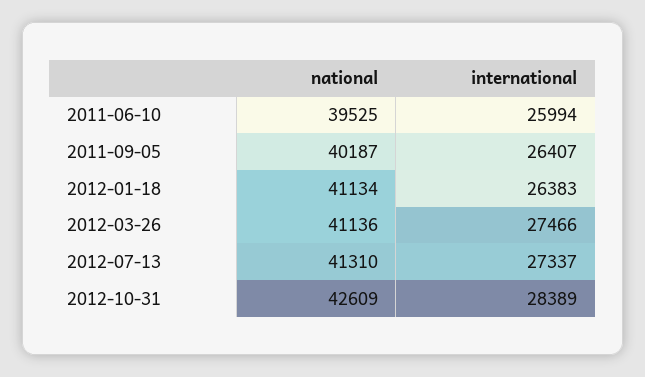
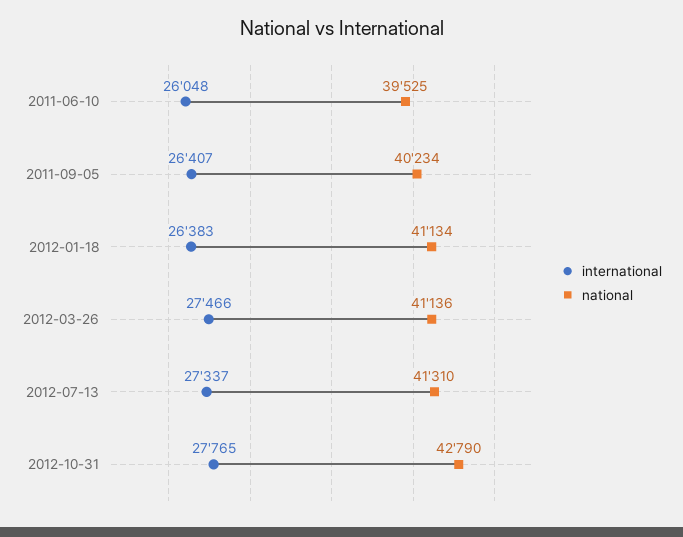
  {
    "national": {
      "2011-06-10": 39525,
-     "2011-09-05": 40187,
+     "2011-09-05": 40234,
      "2012-01-18": 41134,
      "2012-03-26": 41136,
      "2012-07-13": 41310,
-     "2012-10-31": 42609
+     "2012-10-31": 42790
    },
    "international": {
-     "2011-06-10": 25994,
+     "2011-06-10": 26048,
      "2011-09-05": 26407,
      "2012-01-18": 26383,
      "2012-03-26": 27466,
      "2012-07-13": 27337,
-     "2012-10-31": 28389
+     "2012-10-31": 27765
    }
  }

